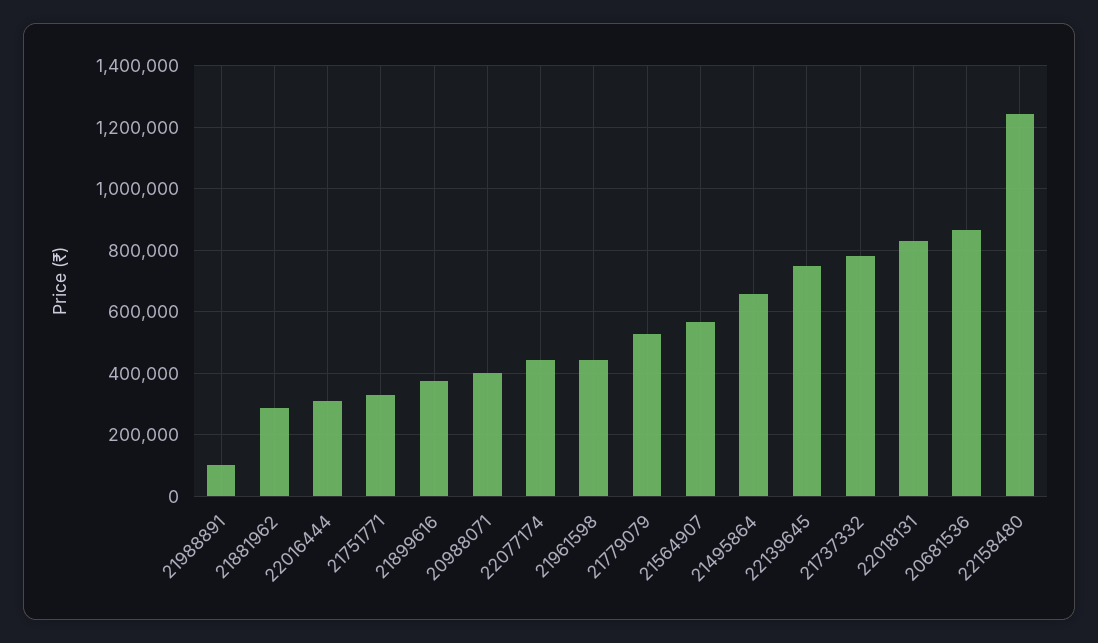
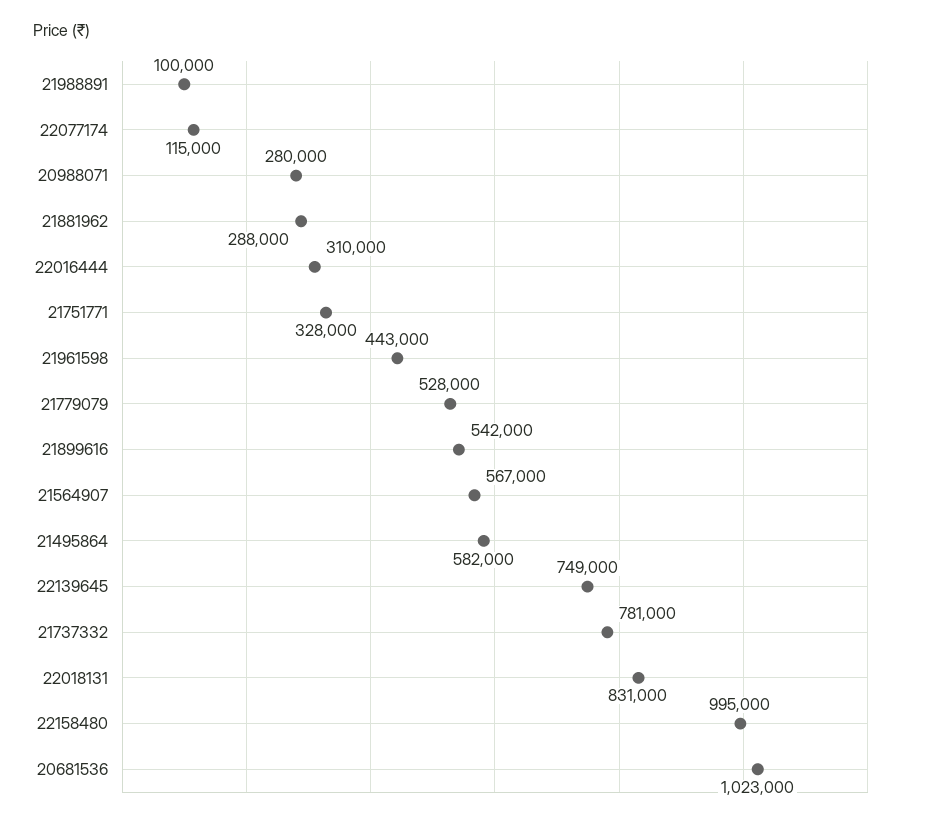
  {
    "21988891": 100000,
    "21881962": 288000,
    "22016444": 310000,
    "21751771": 328000,
-   "21899616": 380000,
+   "21899616": 542000,
-   "20988071": 400000,
+   "20988071": 280000,
-   "22077174": 440000,
+   "22077174": 115000,
    "21961598": 443000,
    "21779079": 528000,
    "21564907": 567000,
-   "21495864": 660000,
+   "21495864": 582000,
    "22139645": 749000,
    "21737332": 781000,
    "22018131": 831000,
-   "20681536": 860000,
+   "20681536": 1023000,
-   "22158480": 1240000
+   "22158480": 995000
  }

